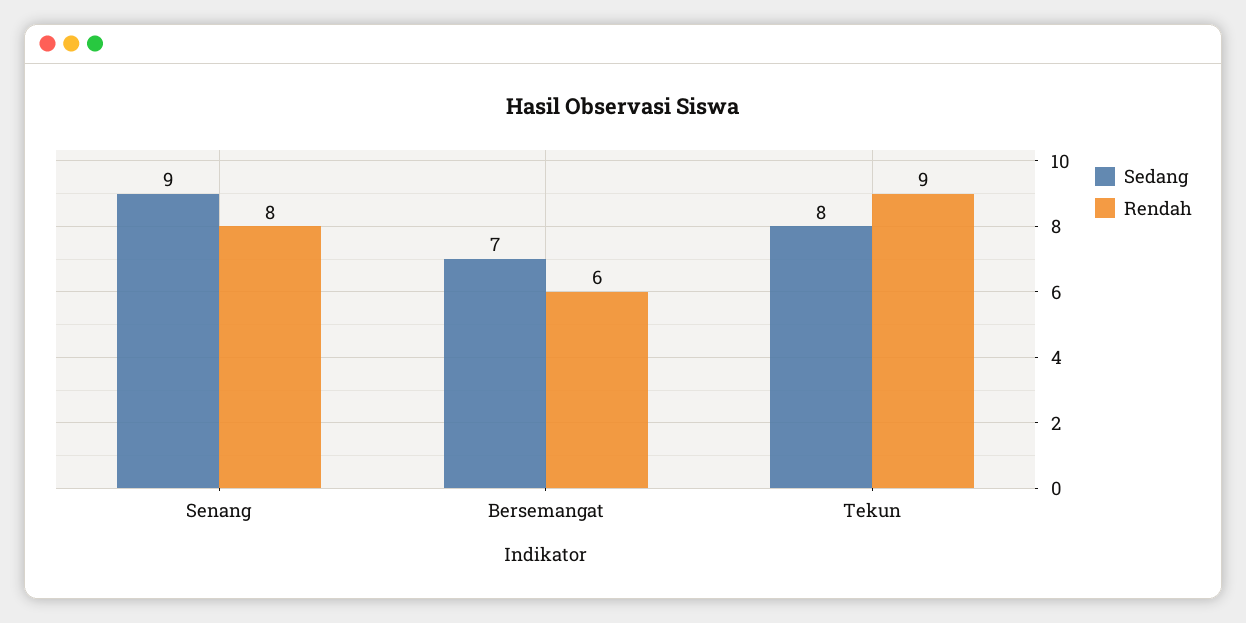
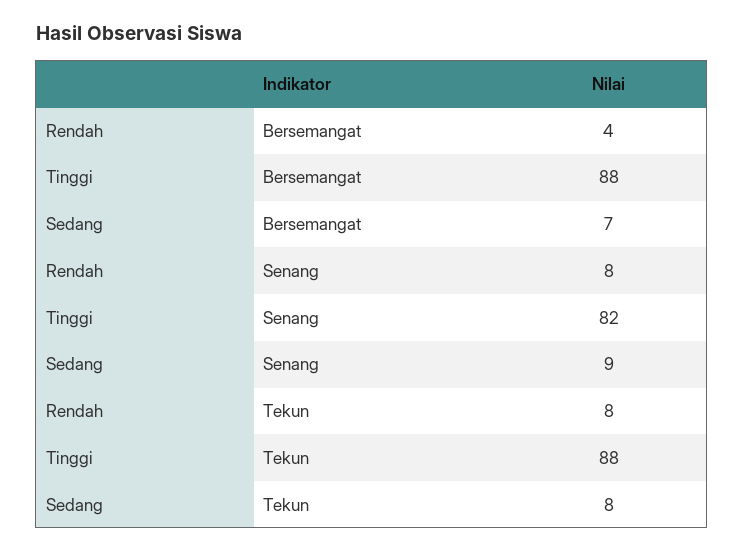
  {
    "Sedang": {
      "Senang": 9,
      "Bersemangat": 7,
      "Tekun": 8
    },
    "Rendah": {
      "Senang": 8,
-     "Bersemangat": 6,
+     "Bersemangat": 4,
-     "Tekun": 9
+     "Tekun": 8
-   }
+   },
+   "Tinggi": {
+     "Bersemangat": 88,
+     "Senang": 82,
+     "Tekun": 88
+   }
  }

